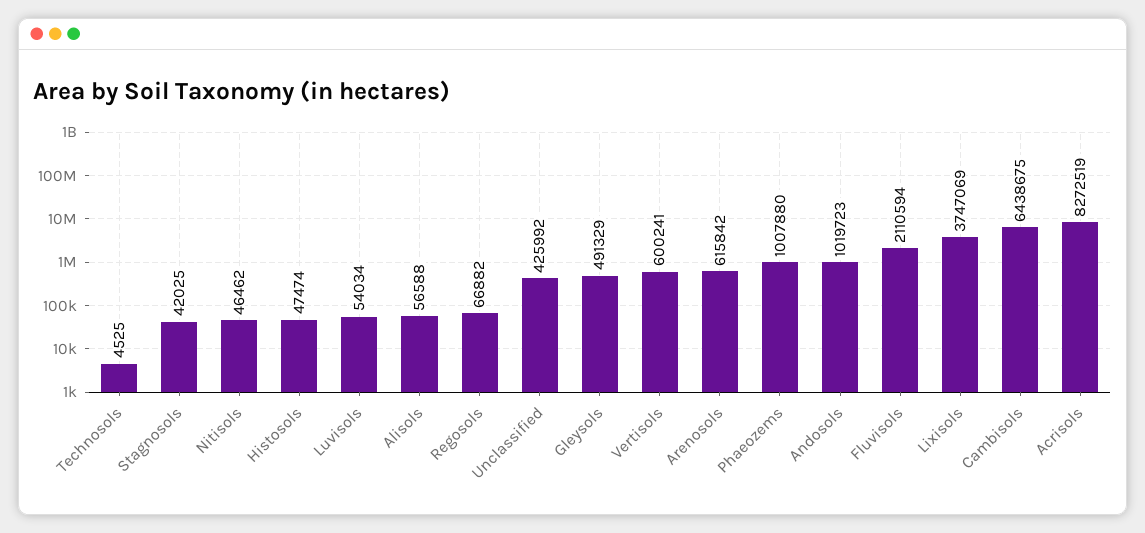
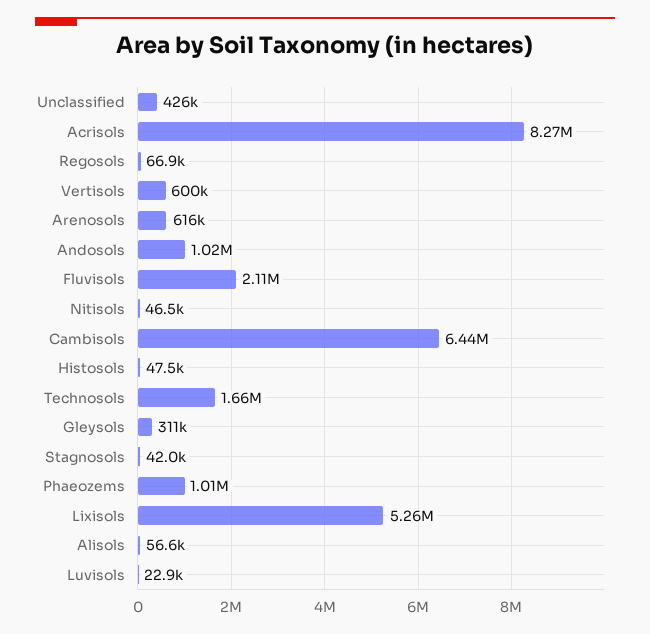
  {
-   "Technosols": 4525,
+   "Technosols": 1660000,
    "Stagnosols": 42025,
    "Nitisols": 46462,
    "Histosols": 47474,
-   "Luvisols": 54034,
+   "Luvisols": 22900,
    "Alisols": 56588,
    "Regosols": 66882,
    "Unclassified": 425992,
-   "Gleysols": 491329,
+   "Gleysols": 311000,
    "Vertisols": 600241,
    "Arenosols": 615842,
    "Phaeozems": 1007880,
    "Andosols": 1019723,
    "Fluvisols": 2110594,
-   "Lixisols": 3747069,
+   "Lixisols": 5260000,
    "Cambisols": 6438675,
    "Acrisols": 8272519
  }

